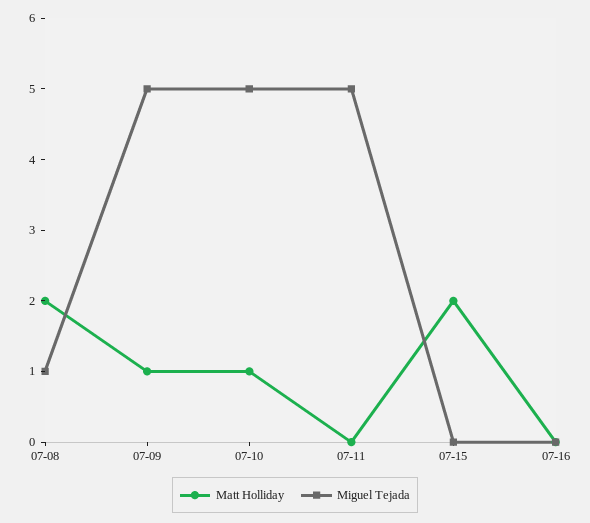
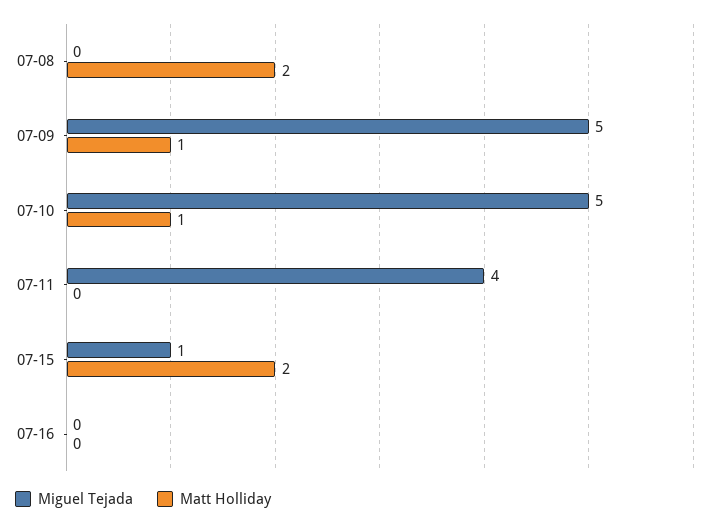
  {
    "Matt Holliday": {
      "07-08": 2,
      "07-09": 1,
      "07-10": 1,
      "07-11": 0,
      "07-15": 2,
      "07-16": 0
    },
    "Miguel Tejada": {
-     "07-08": 1,
+     "07-08": 0,
      "07-09": 5,
      "07-10": 5,
-     "07-11": 5,
+     "07-11": 4,
-     "07-15": 0,
+     "07-15": 1,
      "07-16": 0
    }
  }

